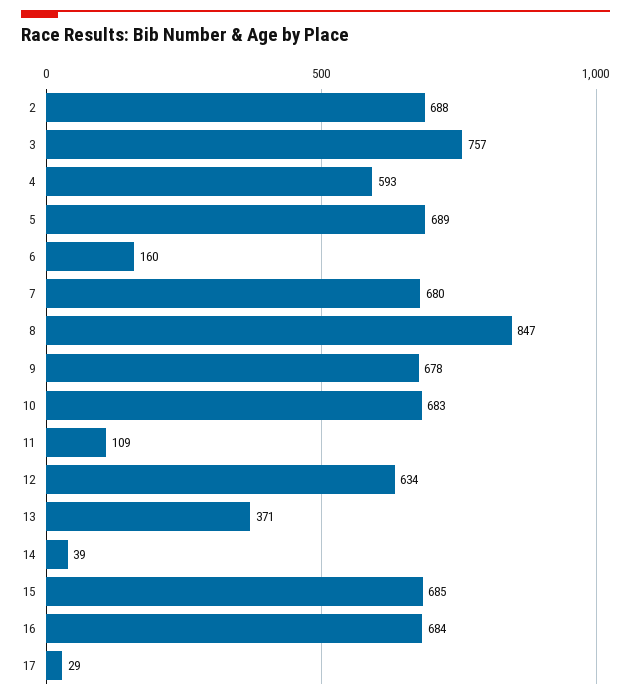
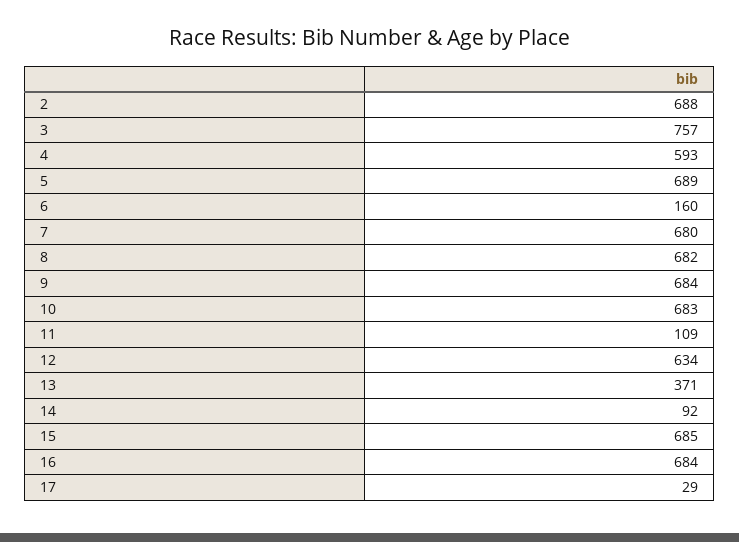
  {
    "2": 688,
    "3": 757,
    "4": 593,
    "5": 689,
    "6": 160,
    "7": 680,
-   "8": 847,
+   "8": 682,
-   "9": 678,
+   "9": 684,
    "10": 683,
    "11": 109,
    "12": 634,
    "13": 371,
-   "14": 39,
+   "14": 92,
    "15": 685,
    "16": 684,
    "17": 29
  }

